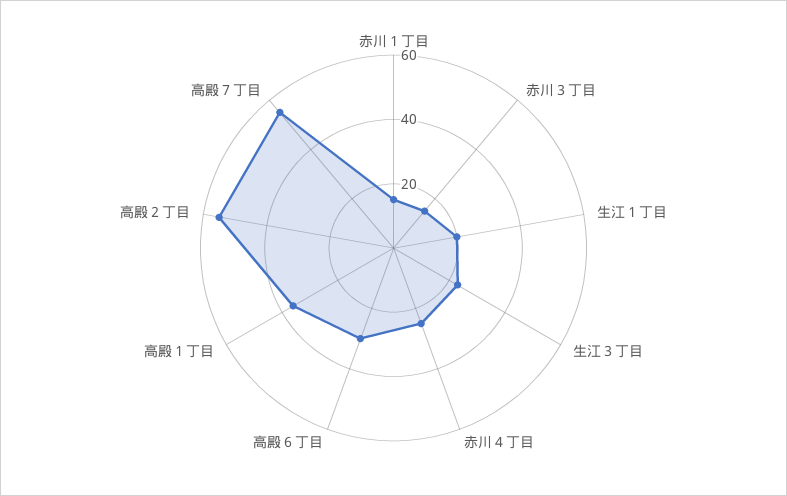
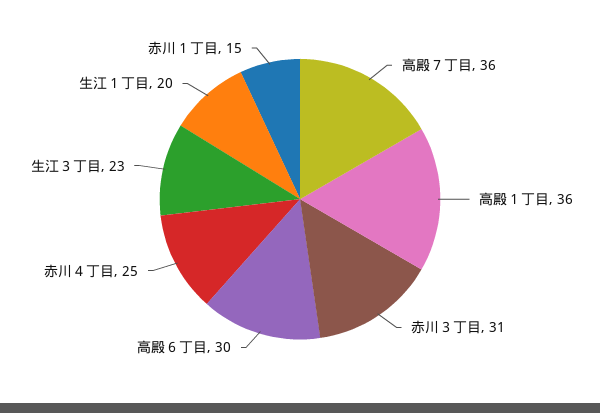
  {
    "赤川１丁目": 15,
-   "赤川３丁目": 15,
+   "赤川３丁目": 31,
    "生江１丁目": 20,
    "生江３丁目": 23,
    "赤川４丁目": 25,
    "高殿６丁目": 30,
    "高殿１丁目": 36,
-   "高殿２丁目": 55,
-   "高殿７丁目": 55
+   "高殿７丁目": 36
  }

